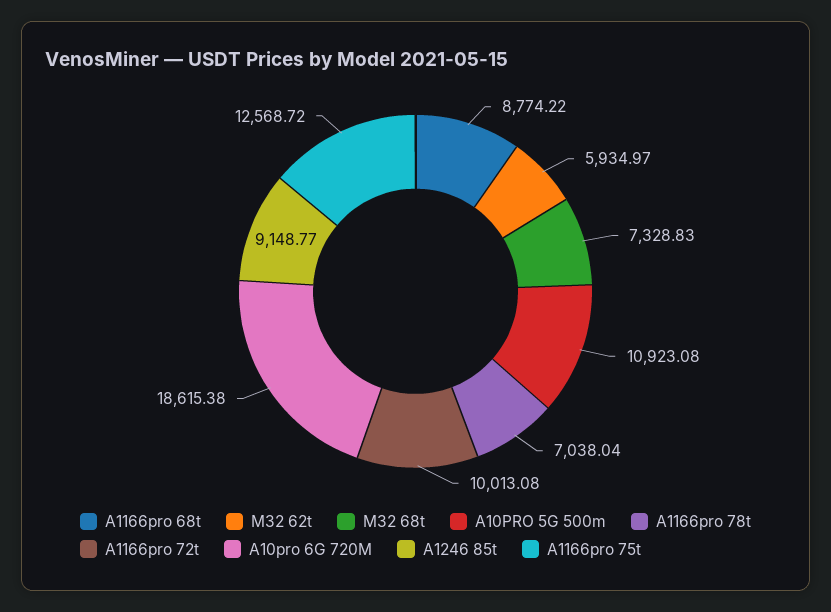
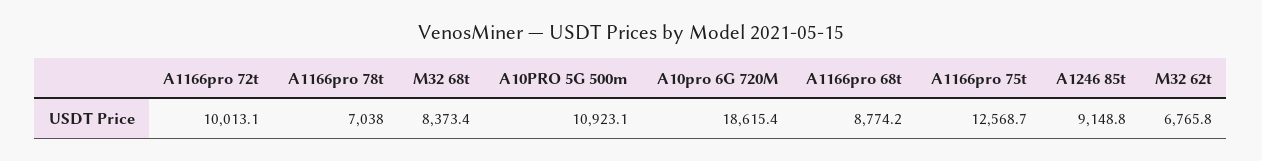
  {
    "A1166pro 68t": 8774.22,
-   "M32 62t": 5934.97,
+   "M32 62t": 6765.8,
-   "M32 68t": 7328.83,
+   "M32 68t": 8373.4,
    "A10PRO 5G 500m": 10923.08,
    "A1166pro 78t": 7038.04,
    "A1166pro 72t": 10013.08,
    "A10pro 6G 720M": 18615.38,
    "A1246 85t": 9148.77,
    "A1166pro 75t": 12568.72
  }

